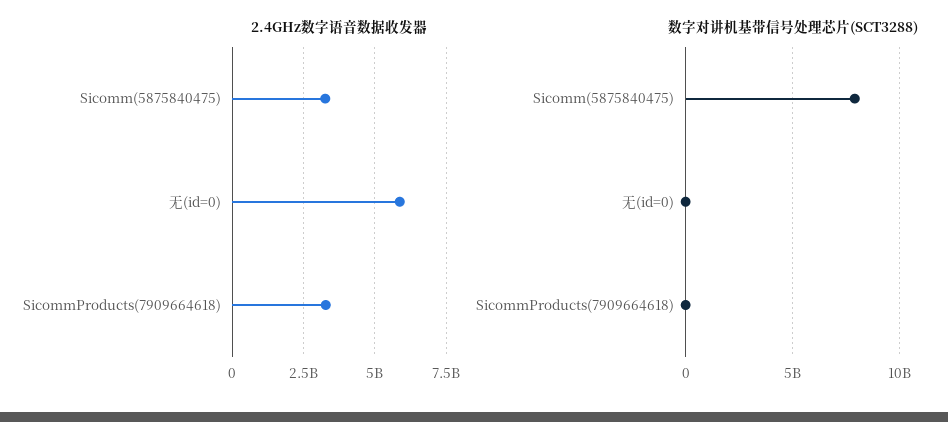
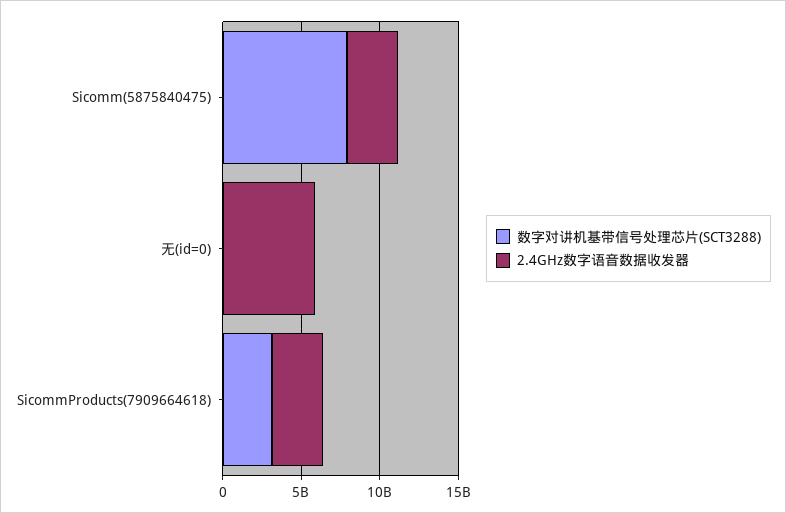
  {
    "2.4GHz数字语音数据收发器": {
      "Sicomm(5875840475)": 3250000000,
      "无(id=0)": 6000000000,
      "SicommProducts(7909664618)": 3250000000
    },
    "数字对讲机基带信号处理芯片(SCT3288)": {
      "Sicomm(5875840475)": 8000000000,
      "无(id=0)": 0,
-     "SicommProducts(7909664618)": 0
+     "SicommProducts(7909664618)": 3000000000
    }
  }

